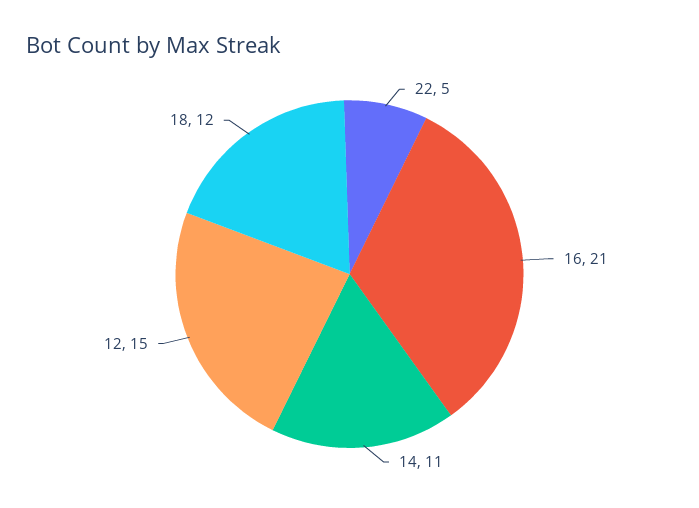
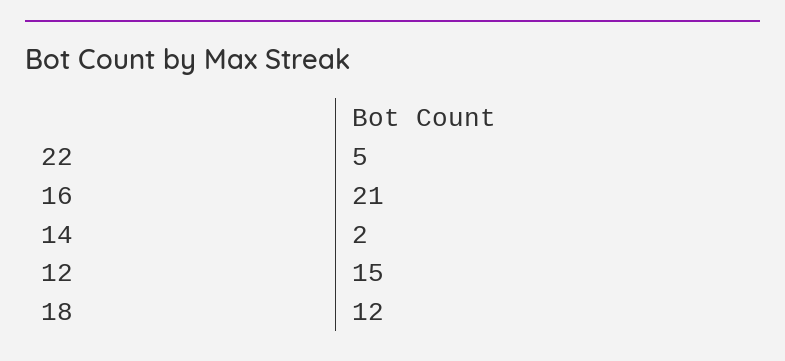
  {
    "22": 5,
    "16": 21,
-   "14": 11,
+   "14": 2,
    "12": 15,
    "18": 12
  }

